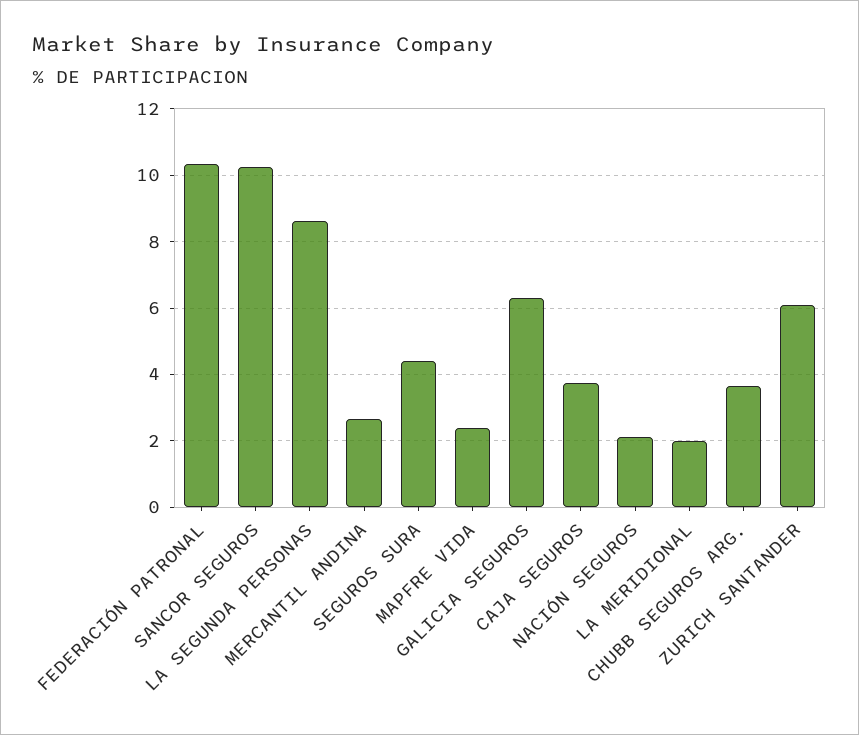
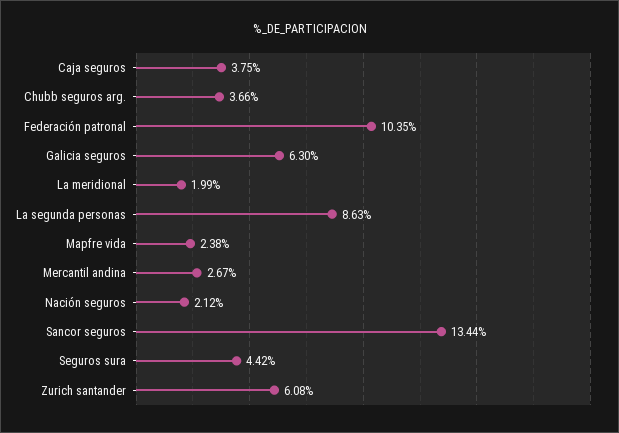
  {
    "FEDERACIÓN PATRONAL": 10.35,
-   "SANCOR SEGUROS": 10.2,
+   "SANCOR SEGUROS": 13.44,
    "LA SEGUNDA PERSONAS": 8.63,
    "MERCANTIL ANDINA": 2.67,
    "SEGUROS SURA": 4.42,
    "MAPFRE VIDA": 2.38,
    "GALICIA SEGUROS": 6.3,
    "CAJA SEGUROS": 3.75,
    "NACIÓN SEGUROS": 2.12,
    "LA MERIDIONAL": 1.99,
    "CHUBB SEGUROS ARG.": 3.66,
    "ZURICH SANTANDER": 6.08
  }

